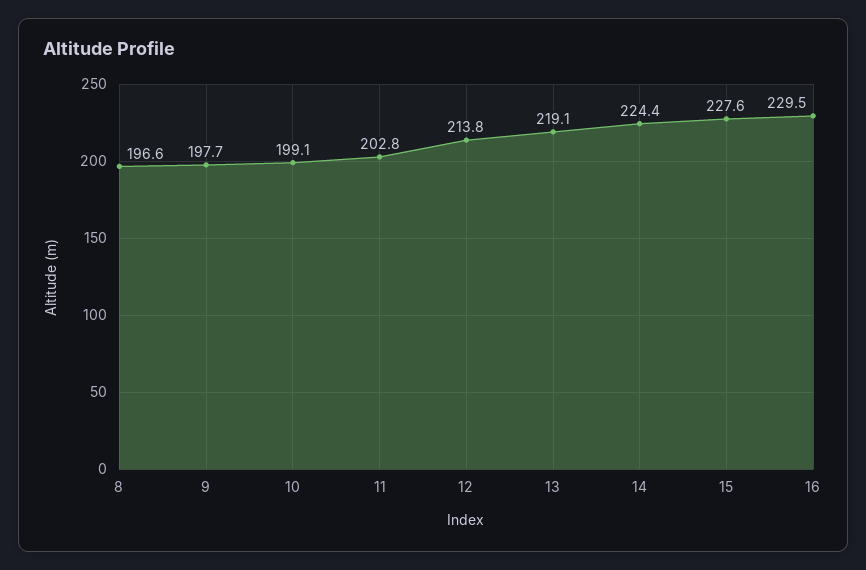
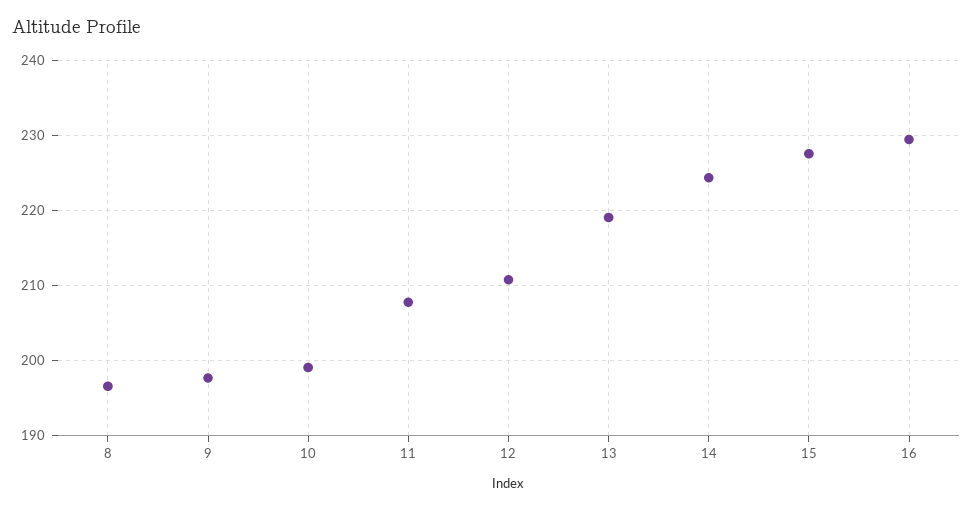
  {
    "8": 196.6,
    "9": 197.7,
    "10": 199.1,
-   "11": 202.8,
+   "11": 208,
-   "12": 213.8,
+   "12": 211,
    "13": 219.1,
    "14": 224.4,
    "15": 227.6,
    "16": 229.5
  }

